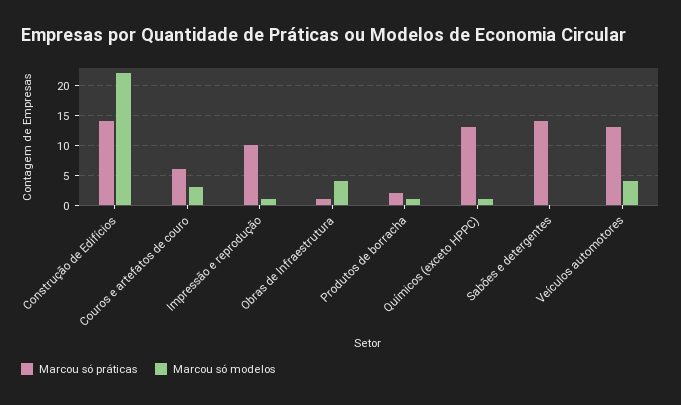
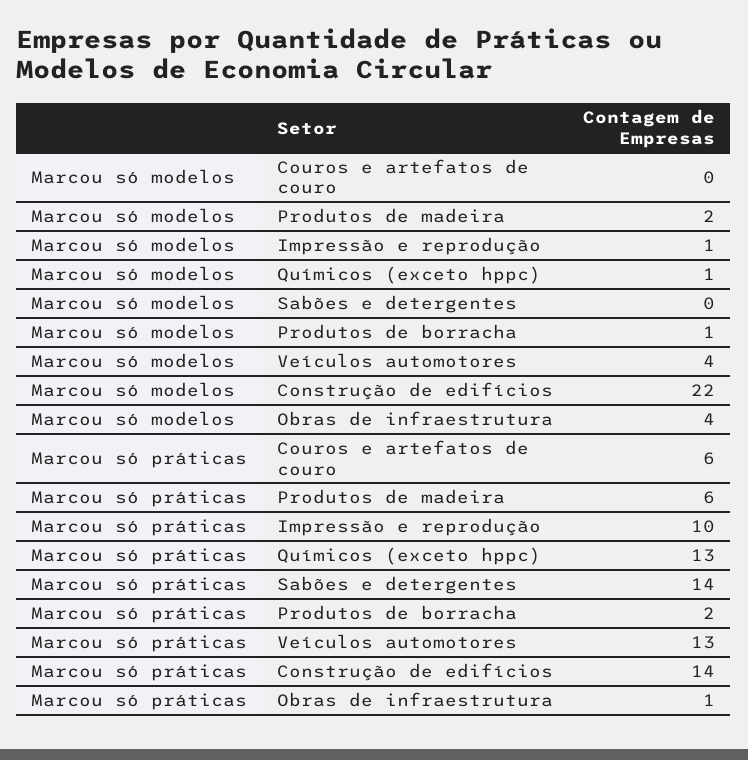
  {
    "Marcou só práticas": {
      "Construção de Edifícios": 14,
      "Couros e artefatos de couro": 6,
      "Impressão e reprodução": 10,
      "Obras de Infraestrutura": 1,
      "Produtos de borracha": 2,
      "Químicos (exceto HPPC)": 13,
      "Sabões e detergentes": 14,
-     "Veículos automotores": 13
+     "Veículos automotores": 13,
+     "Produtos de madeira": 6
    },
    "Marcou só modelos": {
      "Construção de Edifícios": 22,
-     "Couros e artefatos de couro": 3,
+     "Couros e artefatos de couro": 0,
      "Impressão e reprodução": 1,
      "Obras de Infraestrutura": 4,
      "Produtos de borracha": 1,
      "Químicos (exceto HPPC)": 1,
      "Sabões e detergentes": 0,
-     "Veículos automotores": 4
+     "Veículos automotores": 4,
+     "Produtos de madeira": 2
    }
  }

